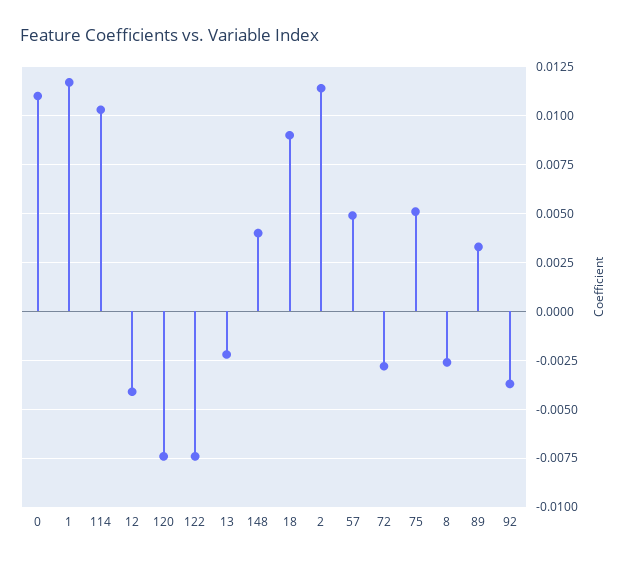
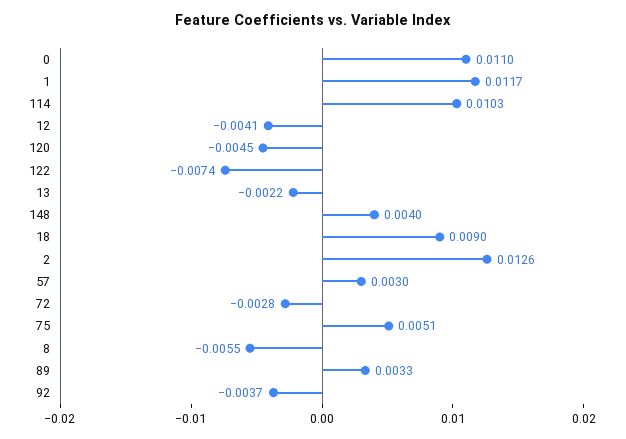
  {
    "0": 0.011,
    "1": 0.0117,
    "114": 0.0103,
    "12": -0.0041,
-   "120": -0.0075,
+   "120": -0.0045,
    "122": -0.0074,
    "13": -0.0022,
    "148": 0.004,
    "18": 0.009,
-   "2": 0.0115,
+   "2": 0.0126,
-   "57": 0.005,
+   "57": 0.003,
    "72": -0.0028,
    "75": 0.0051,
-   "8": -0.0025,
+   "8": -0.0055,
    "89": 0.0033,
    "92": -0.0037
  }

